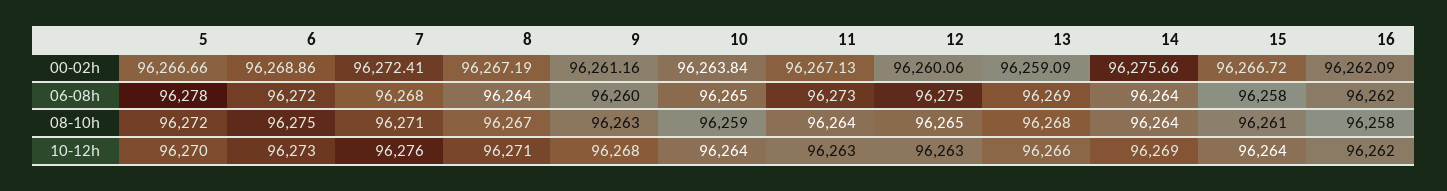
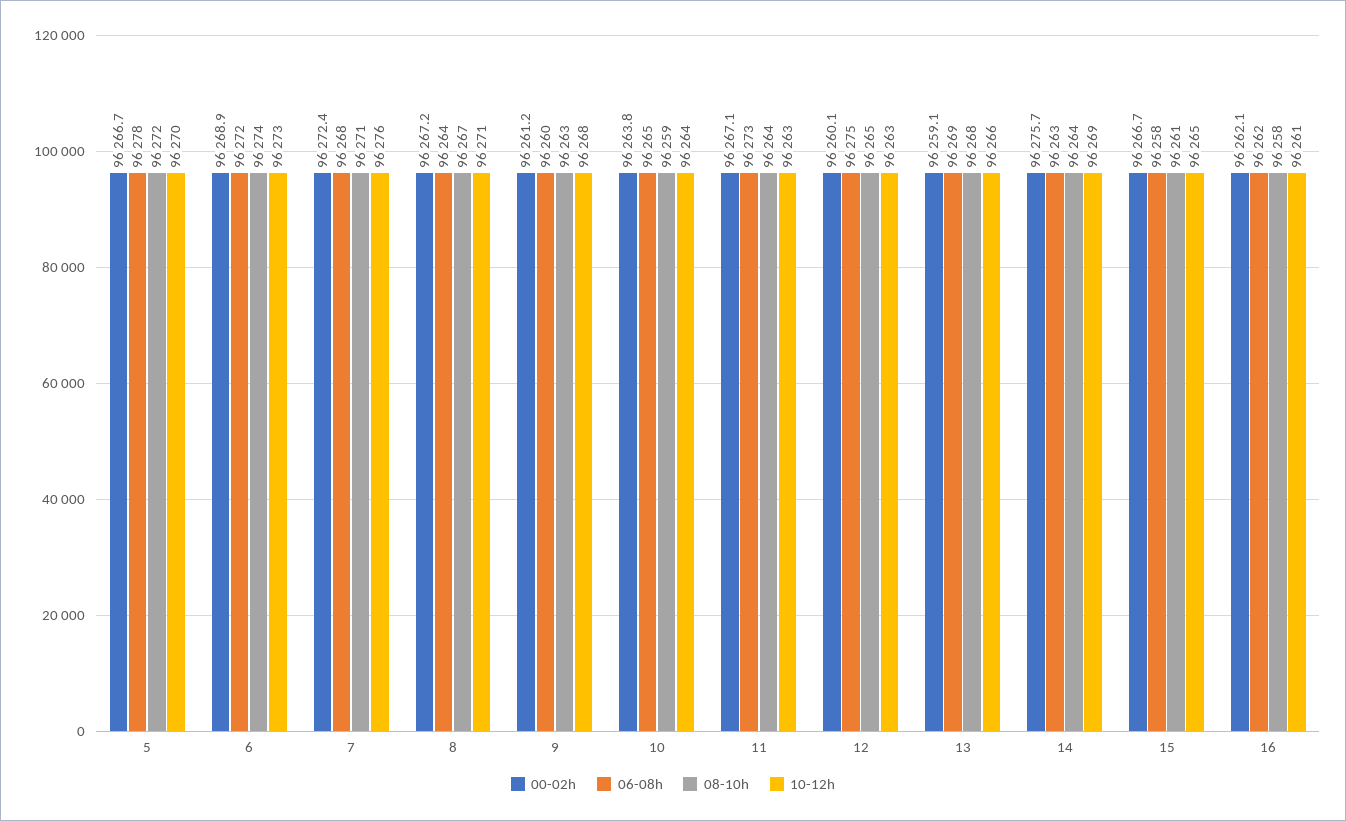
  {
    "00-02h": {
      "5": 96266.66,
      "6": 96268.86,
      "7": 96272.41,
      "8": 96267.19,
      "9": 96261.16,
      "10": 96263.84,
      "11": 96267.13,
      "12": 96260.06,
      "13": 96259.09,
      "14": 96275.66,
      "15": 96266.72,
      "16": 96262.09
    },
    "06-08h": {
      "5": 96278,
      "6": 96272,
      "7": 96268,
      "8": 96264,
      "9": 96260,
      "10": 96265,
      "11": 96273,
      "12": 96275,
      "13": 96269,
-     "14": 96264,
+     "14": 96263,
      "15": 96258,
      "16": 96262
    },
    "08-10h": {
      "5": 96272,
-     "6": 96275,
+     "6": 96274,
      "7": 96271,
      "8": 96267,
      "9": 96263,
      "10": 96259,
      "11": 96264,
      "12": 96265,
      "13": 96268,
      "14": 96264,
      "15": 96261,
      "16": 96258
    },
    "10-12h": {
      "5": 96270,
      "6": 96273,
      "7": 96276,
      "8": 96271,
      "9": 96268,
      "10": 96264,
      "11": 96263,
      "12": 96263,
      "13": 96266,
      "14": 96269,
-     "15": 96264,
+     "15": 96265,
-     "16": 96262
+     "16": 96261
    }
  }

